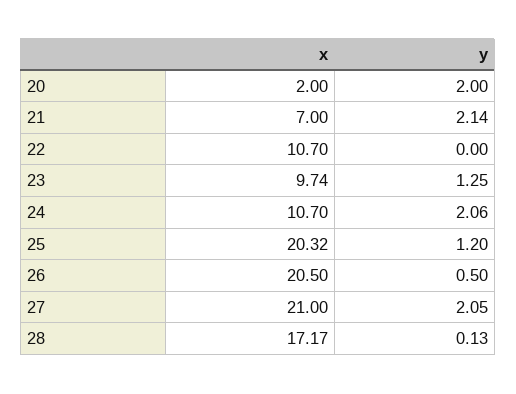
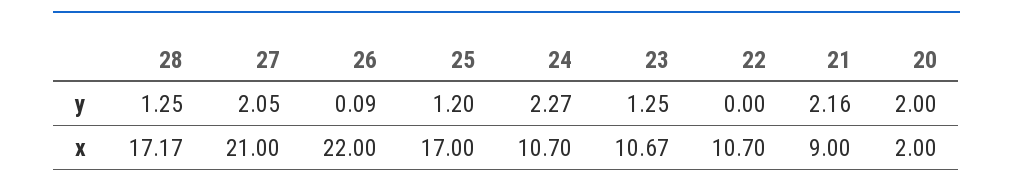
  {
    "x": {
      "20": 2,
-     "21": 7,
+     "21": 9,
      "22": 10.7,
-     "23": 9.74,
+     "23": 10.67,
      "24": 10.7,
-     "25": 20.32,
+     "25": 17,
-     "26": 20.5,
+     "26": 22,
      "27": 21,
      "28": 17.17
    },
    "y": {
      "20": 2,
-     "21": 2.14,
+     "21": 2.16,
      "22": 0,
      "23": 1.25,
-     "24": 2.06,
+     "24": 2.27,
      "25": 1.2,
-     "26": 0.5,
+     "26": 0.09,
      "27": 2.05,
-     "28": 0.13
+     "28": 1.25
    }
  }

